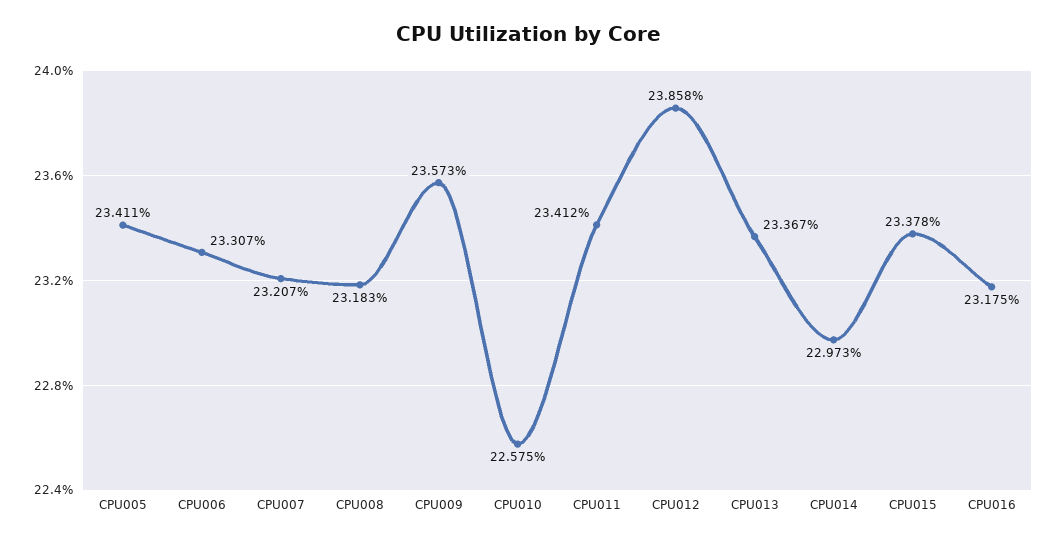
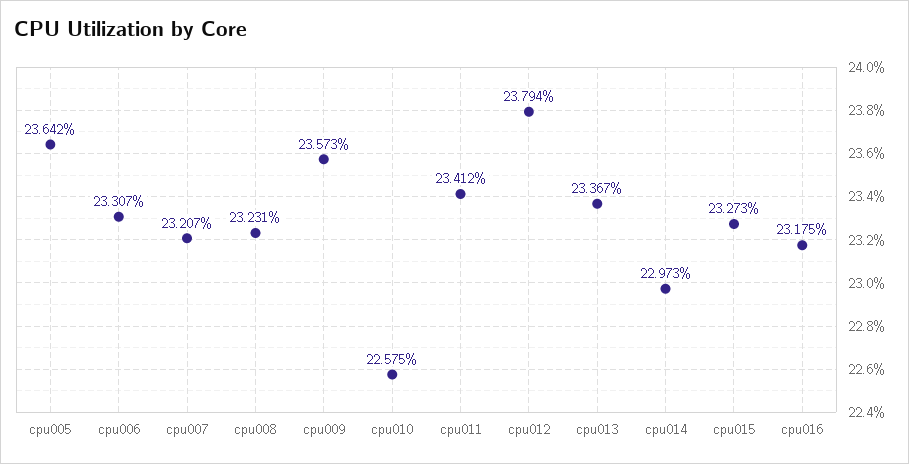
  {
-   "CPU005": 23.411,
+   "CPU005": 23.642,
    "CPU006": 23.307,
    "CPU007": 23.207,
-   "CPU008": 23.183,
+   "CPU008": 23.231,
    "CPU009": 23.573,
    "CPU010": 22.575,
    "CPU011": 23.412,
-   "CPU012": 23.858,
+   "CPU012": 23.794,
    "CPU013": 23.367,
    "CPU014": 22.973,
-   "CPU015": 23.378,
+   "CPU015": 23.273,
    "CPU016": 23.175
  }

